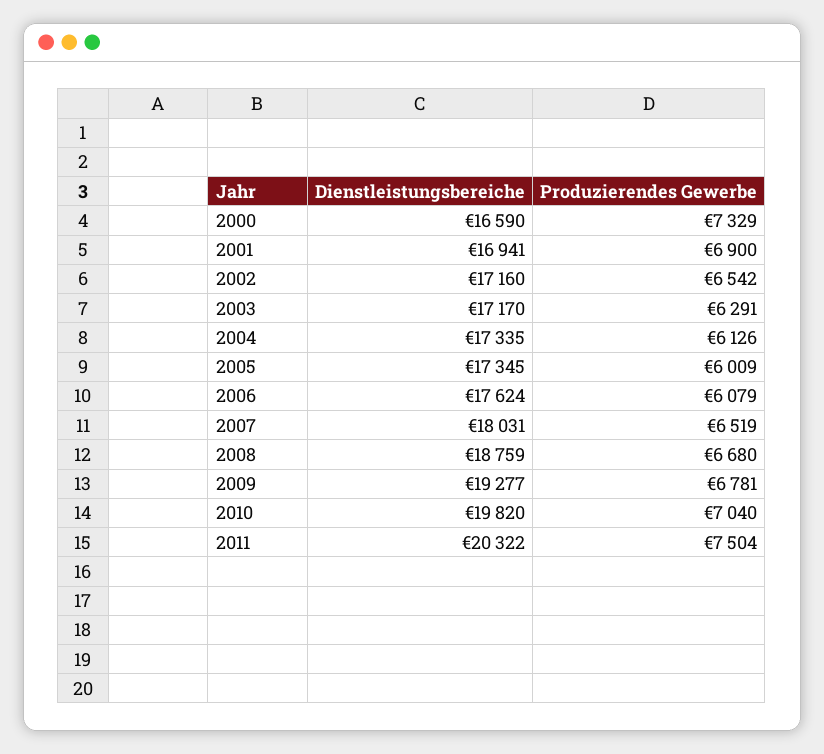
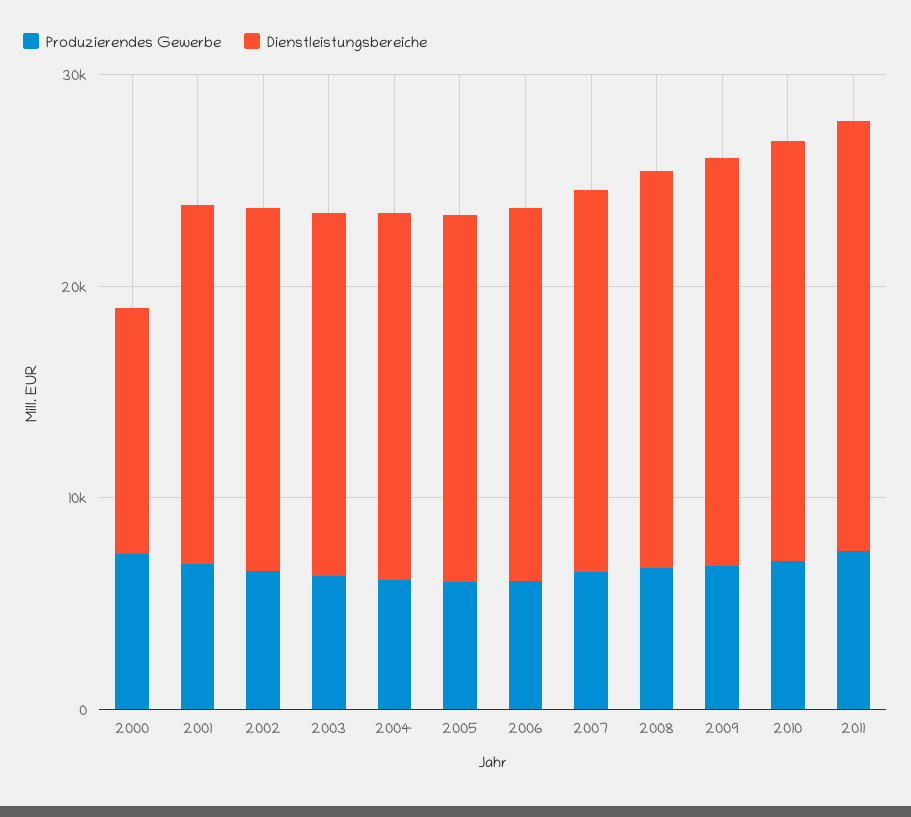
  {
    "Dienstleistungsbereiche": {
-     "2000": 16590,
+     "2000": 12000,
      "2001": 16941,
      "2002": 17160,
      "2003": 17170,
      "2004": 17335,
      "2005": 17345,
      "2006": 17624,
      "2007": 18031,
      "2008": 18759,
      "2009": 19277,
      "2010": 19820,
      "2011": 20322
    },
    "Produzierendes Gewerbe": {
      "2000": 7329,
      "2001": 6900,
      "2002": 6542,
      "2003": 6291,
      "2004": 6126,
      "2005": 6009,
      "2006": 6079,
      "2007": 6519,
      "2008": 6680,
      "2009": 6781,
      "2010": 7040,
      "2011": 7504
    }
  }

